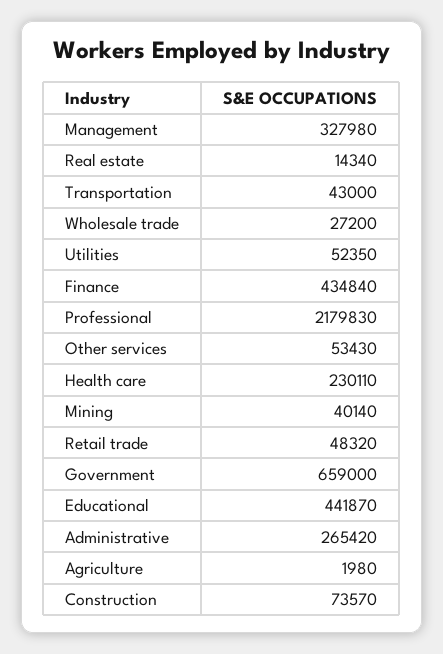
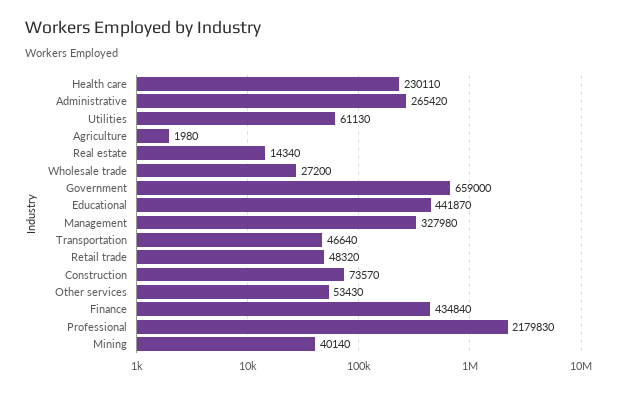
  {
    "Management": 327980,
    "Real estate": 14340,
-   "Transportation": 43000,
+   "Transportation": 46640,
    "Wholesale trade": 27200,
-   "Utilities": 52350,
+   "Utilities": 61130,
    "Finance": 434840,
    "Professional": 2179830,
    "Other services": 53430,
    "Health care": 230110,
    "Mining": 40140,
    "Retail trade": 48320,
    "Government": 659000,
    "Educational": 441870,
    "Administrative": 265420,
    "Agriculture": 1980,
    "Construction": 73570
  }

